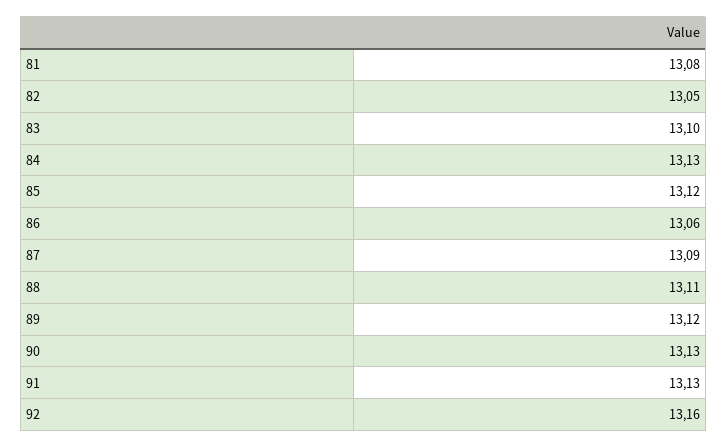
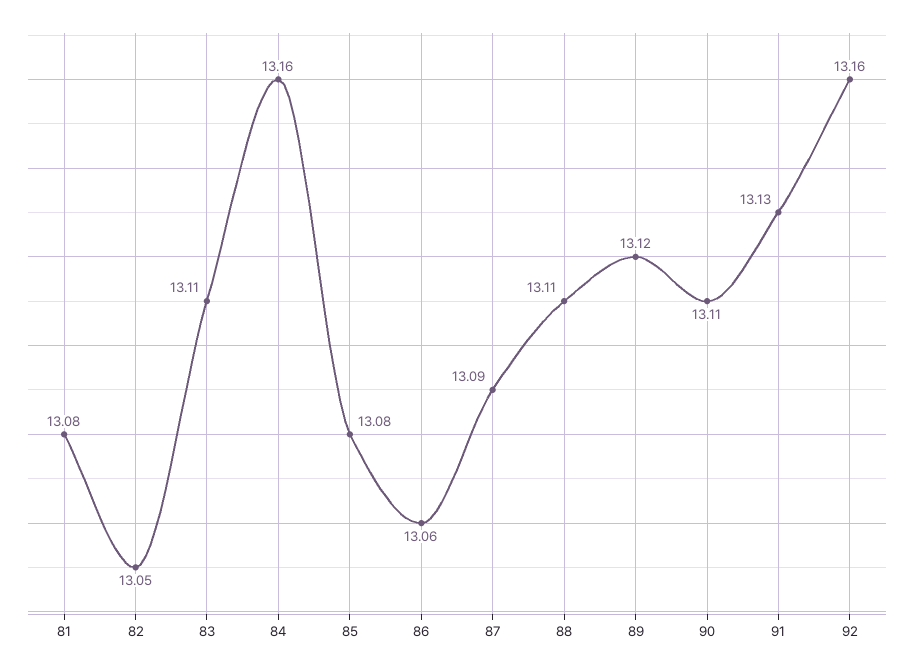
  {
    "81": 13.08,
    "82": 13.05,
-   "83": 13.1,
+   "83": 13.11,
-   "84": 13.13,
+   "84": 13.16,
-   "85": 13.12,
+   "85": 13.08,
    "86": 13.06,
    "87": 13.09,
    "88": 13.11,
    "89": 13.12,
-   "90": 13.13,
+   "90": 13.11,
    "91": 13.13,
    "92": 13.16
  }

